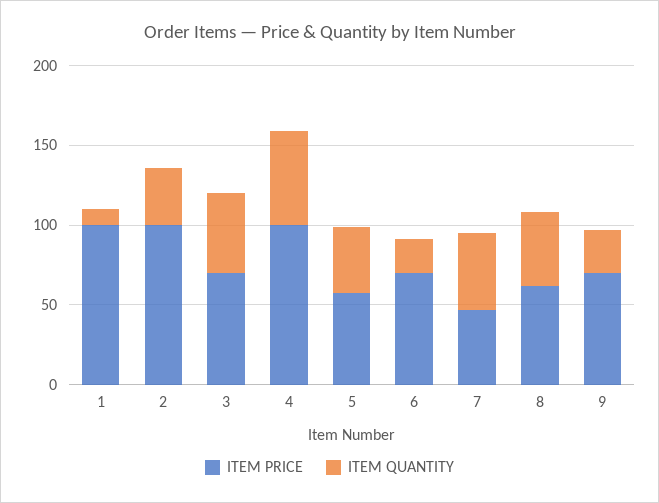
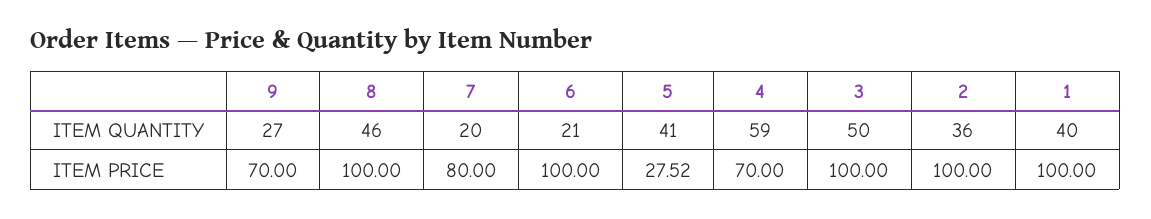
  {
    "ITEM PRICE": {
      "1": 100,
      "2": 100,
-     "3": 70,
+     "3": 100,
-     "4": 100,
+     "4": 70,
-     "5": 60,
+     "5": 27.52,
-     "6": 70,
+     "6": 100,
-     "7": 50,
+     "7": 80,
-     "8": 60,
+     "8": 100,
      "9": 70
    },
    "ITEM QUANTITY": {
-     "1": 10,
+     "1": 40,
      "2": 36,
      "3": 50,
      "4": 59,
      "5": 41,
      "6": 21,
-     "7": 50,
+     "7": 20,
      "8": 46,
      "9": 27
    }
  }

